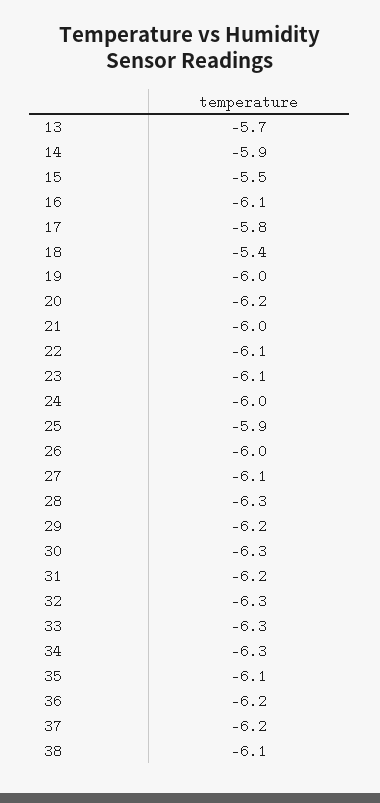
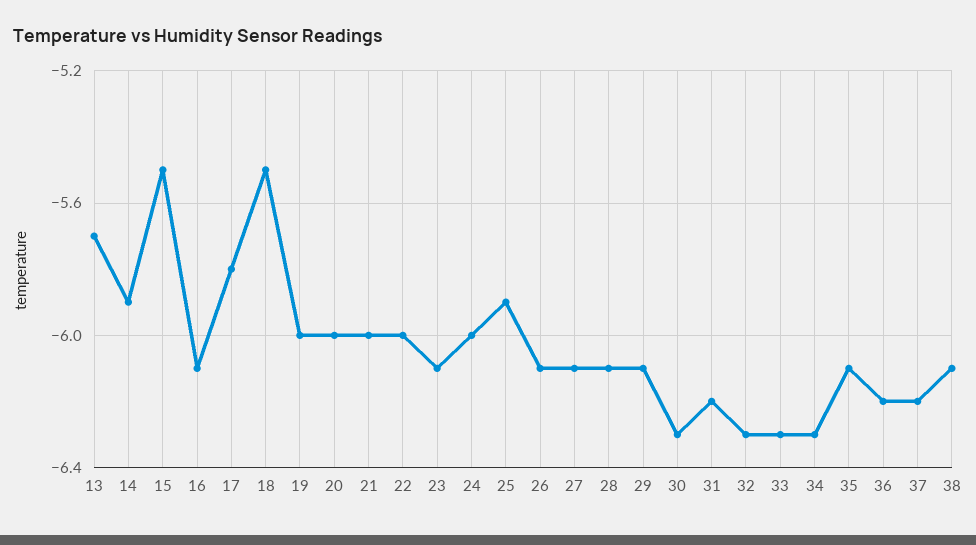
  {
    "13": -5.7,
    "14": -5.9,
    "15": -5.5,
    "16": -6.1,
    "17": -5.8,
-   "18": -5.4,
+   "18": -5.5,
    "19": -6,
-   "20": -6.2,
+   "20": -6,
    "21": -6,
-   "22": -6.1,
+   "22": -6,
    "23": -6.1,
    "24": -6,
    "25": -5.9,
-   "26": -6,
+   "26": -6.1,
    "27": -6.1,
-   "28": -6.3,
+   "28": -6.1,
-   "29": -6.2,
+   "29": -6.1,
    "30": -6.3,
    "31": -6.2,
    "32": -6.3,
    "33": -6.3,
    "34": -6.3,
    "35": -6.1,
    "36": -6.2,
    "37": -6.2,
    "38": -6.1
  }

